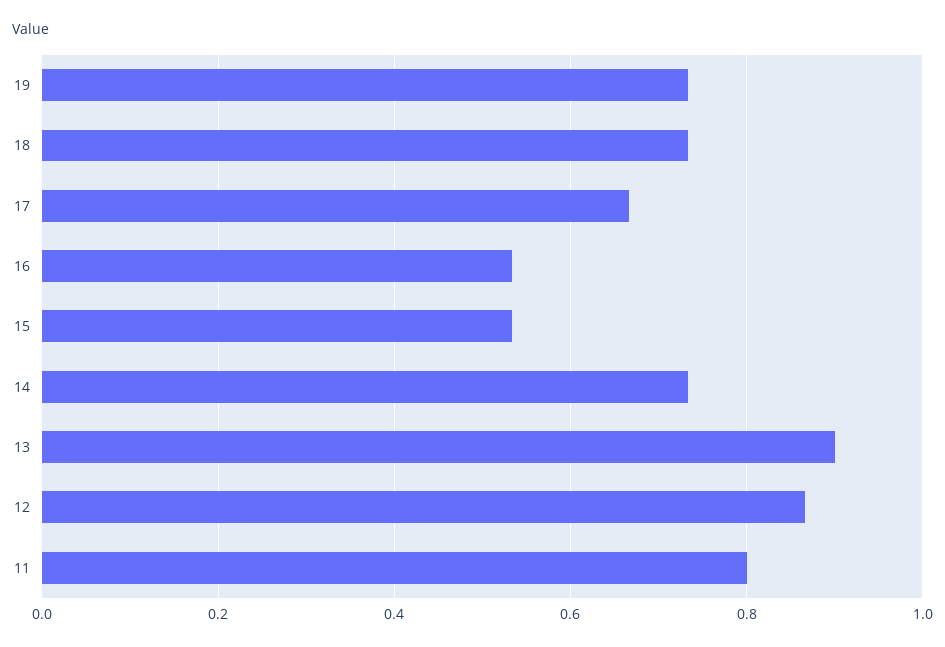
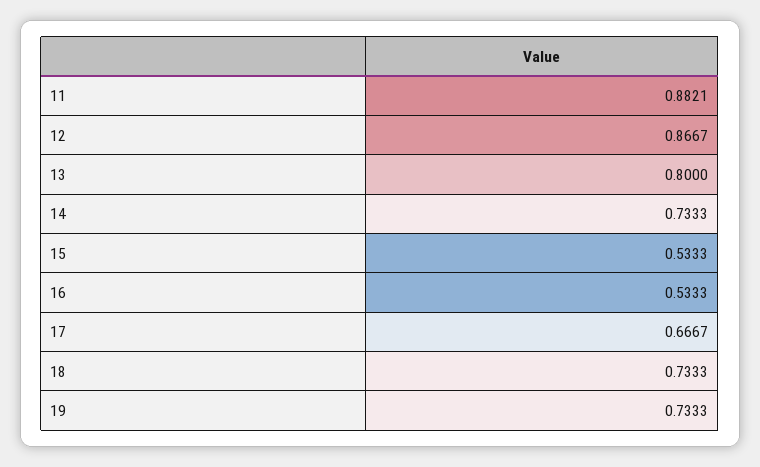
  {
    "19": 0.7333,
    "18": 0.7333,
    "17": 0.6667,
    "16": 0.5333,
    "15": 0.5333,
    "14": 0.7333,
-   "13": 0.9,
+   "13": 0.8,
    "12": 0.8667,
-   "11": 0.8
+   "11": 0.8821
  }

